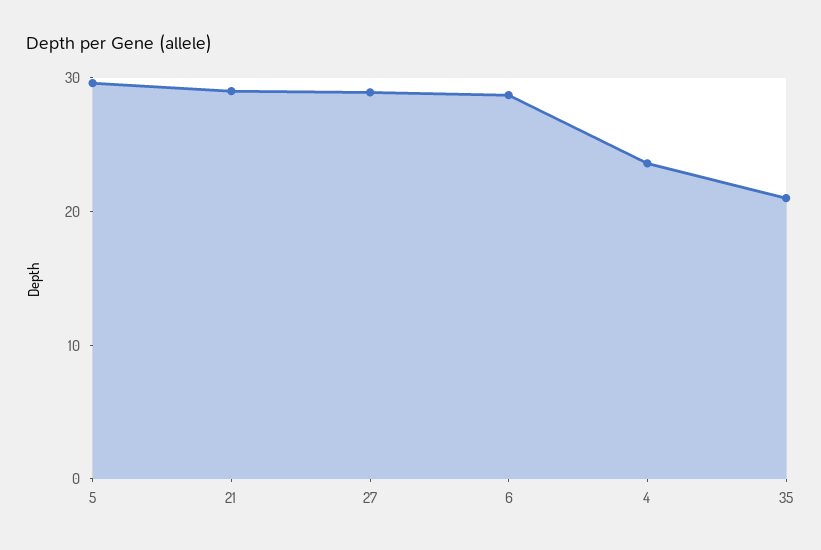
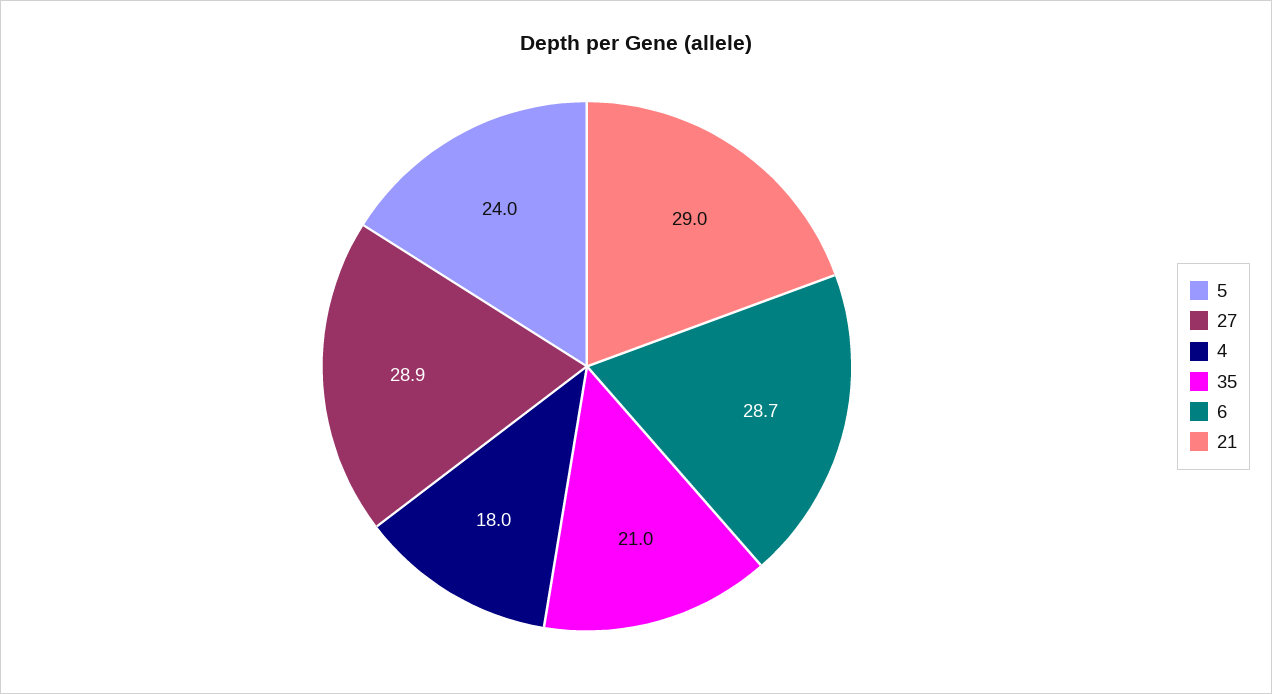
  {
-   "5": 30,
+   "5": 24,
    "21": 29,
    "27": 28.9,
    "6": 28.7,
-   "4": 24,
+   "4": 18,
    "35": 21
  }

